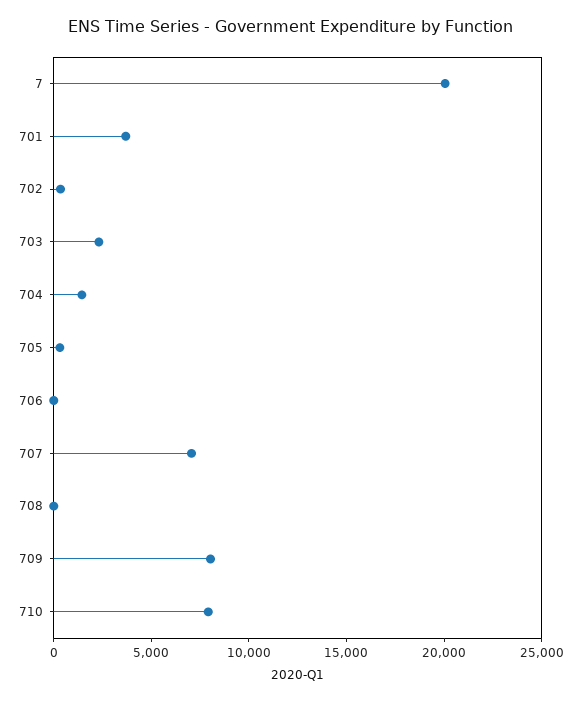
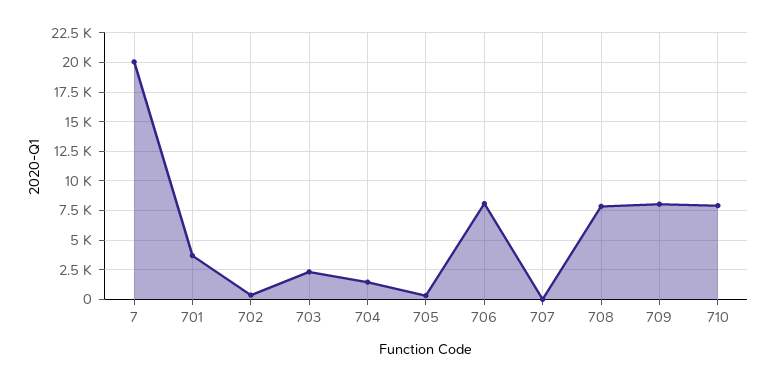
  {
    "7": 20000,
    "701": 4000,
    "702": 0,
    "703": 2000,
    "704": 1000,
    "705": 0,
-   "706": 0,
+   "706": 7500,
-   "707": 7000,
+   "707": 0,
-   "708": 0,
+   "708": 7500,
    "709": 8000,
    "710": 8000
  }

